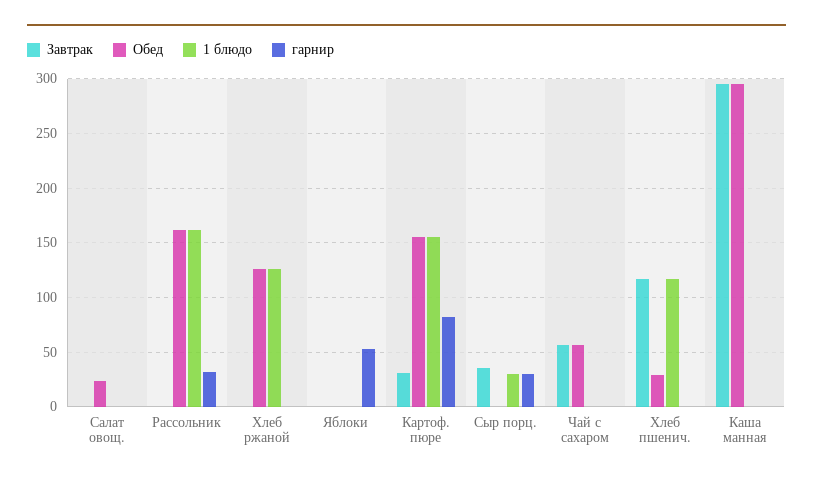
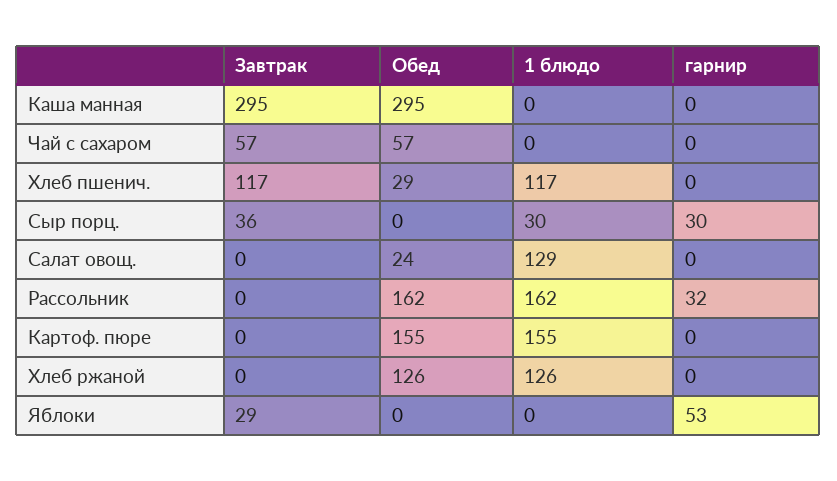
  {
    "Завтрак": {
      "Салат овощ.": 0,
      "Рассольник": 0,
      "Хлеб ржаной": 0,
-     "Яблоки": 0,
+     "Яблоки": 29,
-     "Картоф. пюре": 30,
+     "Картоф. пюре": 0,
      "Сыр порц.": 36,
      "Чай с сахаром": 57,
      "Хлеб пшенич.": 117,
      "Каша манная": 295
    },
    "Обед": {
      "Салат овощ.": 24,
      "Рассольник": 162,
      "Хлеб ржаной": 126,
      "Яблоки": 0,
      "Картоф. пюре": 155,
      "Сыр порц.": 0,
      "Чай с сахаром": 57,
      "Хлеб пшенич.": 29,
      "Каша манная": 295
    },
    "1 блюдо": {
-     "Салат овощ.": 0,
+     "Салат овощ.": 129,
      "Рассольник": 162,
      "Хлеб ржаной": 126,
      "Яблоки": 0,
      "Картоф. пюре": 155,
      "Сыр порц.": 30,
      "Чай с сахаром": 0,
      "Хлеб пшенич.": 117,
      "Каша манная": 0
    },
    "гарнир": {
      "Салат овощ.": 0,
      "Рассольник": 32,
      "Хлеб ржаной": 0,
      "Яблоки": 53,
-     "Картоф. пюре": 80,
+     "Картоф. пюре": 0,
      "Сыр порц.": 30,
      "Чай с сахаром": 0,
      "Хлеб пшенич.": 0,
      "Каша манная": 0
    }
  }

